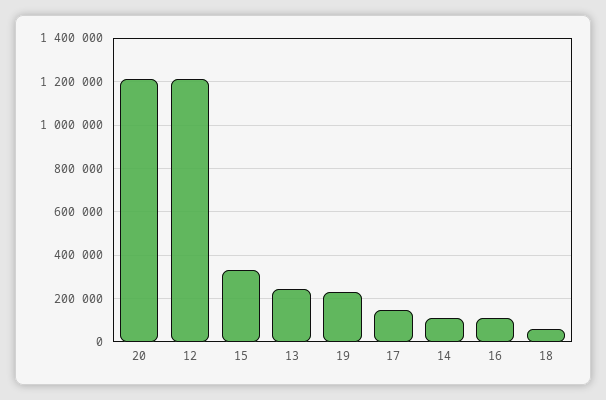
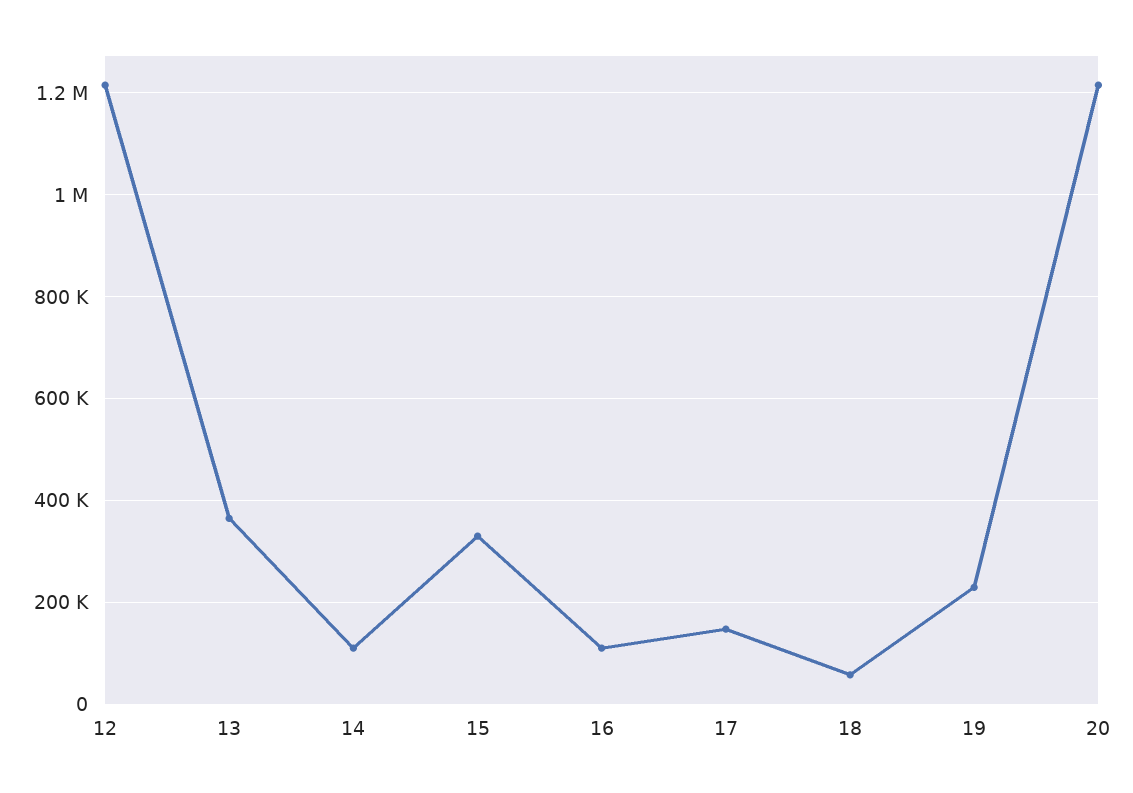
  {
    "20": 1220000,
    "12": 1220000,
    "15": 320000,
-   "13": 250000,
+   "13": 360000,
    "19": 220000,
    "17": 140000,
    "14": 120000,
    "16": 100000,
    "18": 60000
  }

